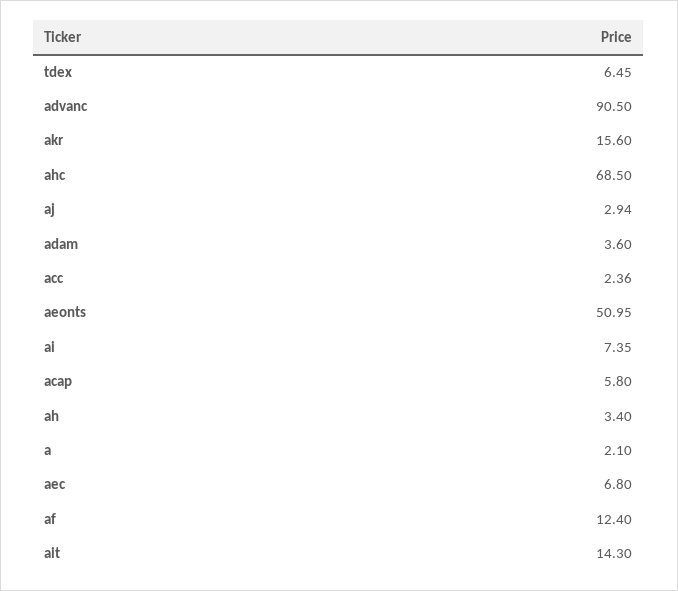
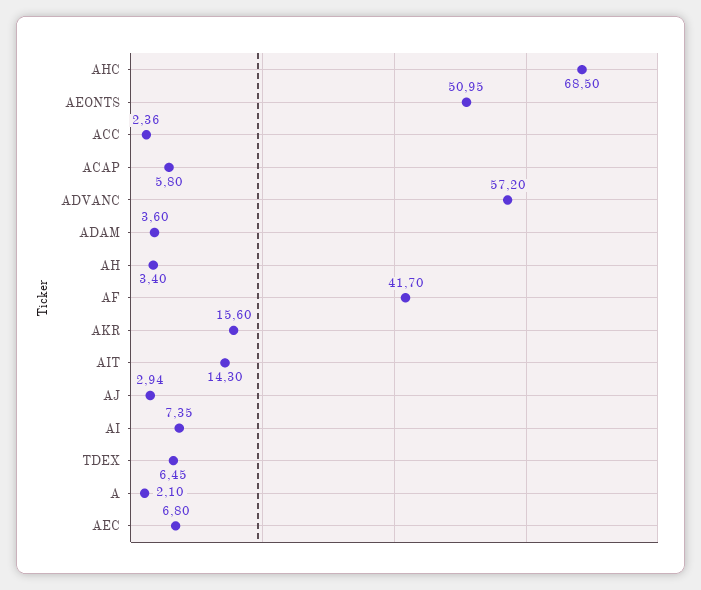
  {
    "tdex": 6.45,
-   "advanc": 90.5,
+   "advanc": 57.2,
    "akr": 15.6,
    "ahc": 68.5,
    "aj": 2.94,
    "adam": 3.6,
    "acc": 2.36,
    "aeonts": 50.95,
    "ai": 7.35,
    "acap": 5.8,
    "ah": 3.4,
    "a": 2.1,
    "aec": 6.8,
-   "af": 12.4,
+   "af": 41.7,
    "ait": 14.3
  }

